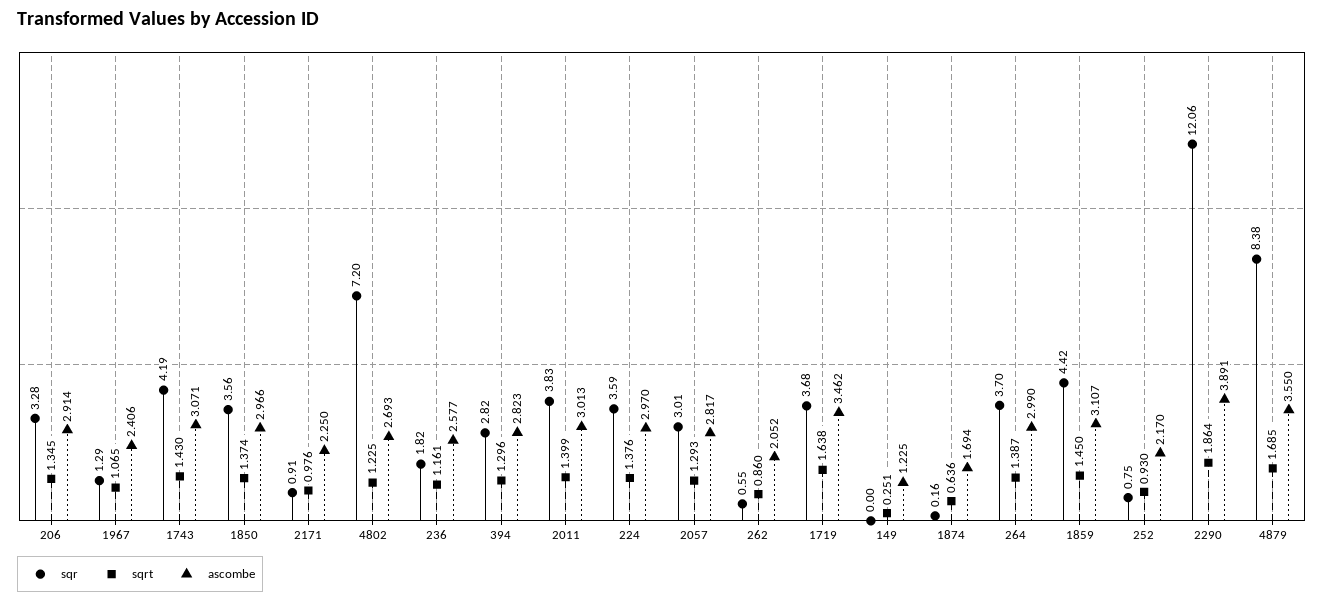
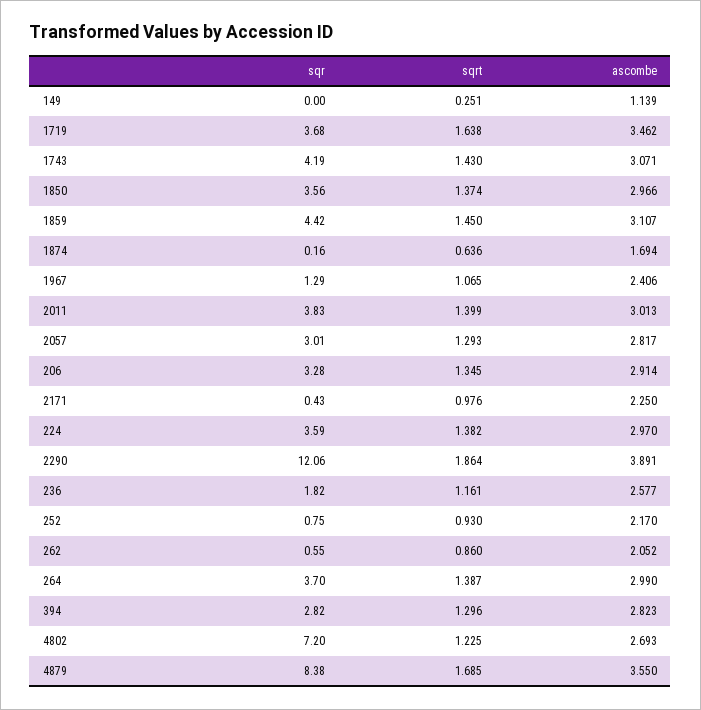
  {
    "sqr": {
      "206": 3.28,
      "1967": 1.29,
      "1743": 4.19,
      "1850": 3.56,
-     "2171": 0.91,
+     "2171": 0.43,
      "4802": 7.2,
      "236": 1.82,
      "394": 2.82,
      "2011": 3.83,
      "224": 3.59,
      "2057": 3.01,
      "262": 0.55,
      "1719": 3.68,
      "149": 0,
      "1874": 0.16,
      "264": 3.7,
      "1859": 4.42,
      "252": 0.75,
      "2290": 12.06,
      "4879": 8.38
    },
    "sqrt": {
      "206": 1.345,
      "1967": 1.065,
      "1743": 1.43,
      "1850": 1.374,
      "2171": 0.976,
      "4802": 1.225,
      "236": 1.161,
      "394": 1.296,
      "2011": 1.399,
-     "224": 1.376,
+     "224": 1.382,
      "2057": 1.293,
      "262": 0.86,
      "1719": 1.638,
      "149": 0.251,
      "1874": 0.636,
      "264": 1.387,
      "1859": 1.45,
      "252": 0.93,
      "2290": 1.864,
      "4879": 1.685
    },
    "ascombe": {
      "206": 2.914,
      "1967": 2.406,
      "1743": 3.071,
      "1850": 2.966,
      "2171": 2.25,
      "4802": 2.693,
      "236": 2.577,
      "394": 2.823,
      "2011": 3.013,
      "224": 2.97,
      "2057": 2.817,
      "262": 2.052,
      "1719": 3.462,
-     "149": 1.225,
+     "149": 1.139,
      "1874": 1.694,
      "264": 2.99,
      "1859": 3.107,
      "252": 2.17,
      "2290": 3.891,
      "4879": 3.55
    }
  }

